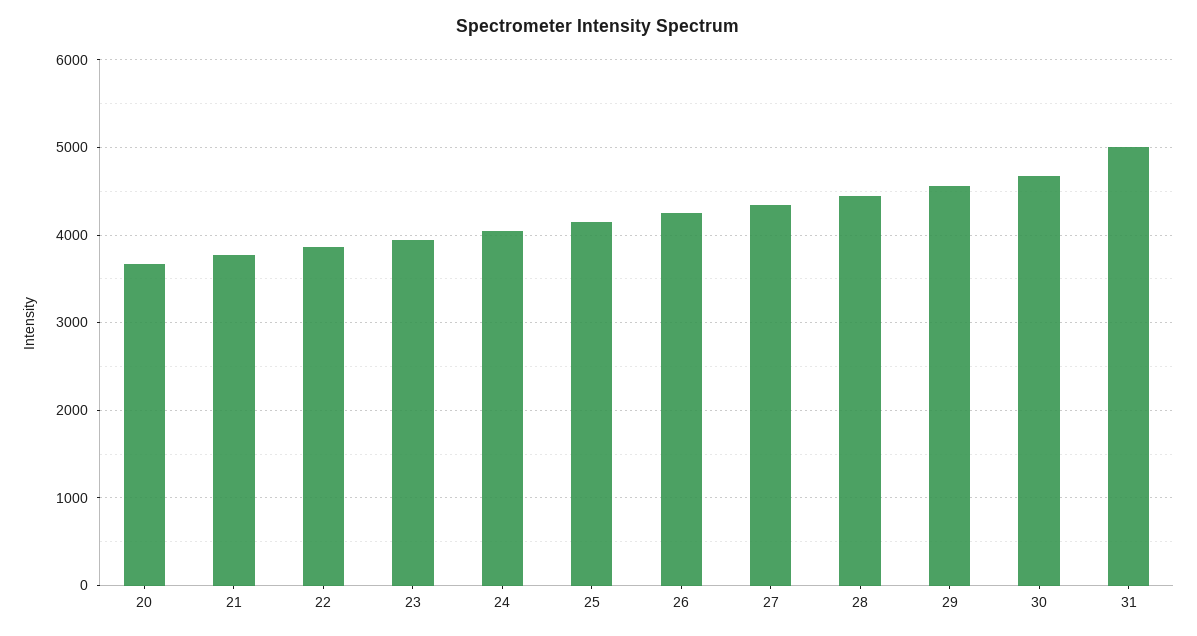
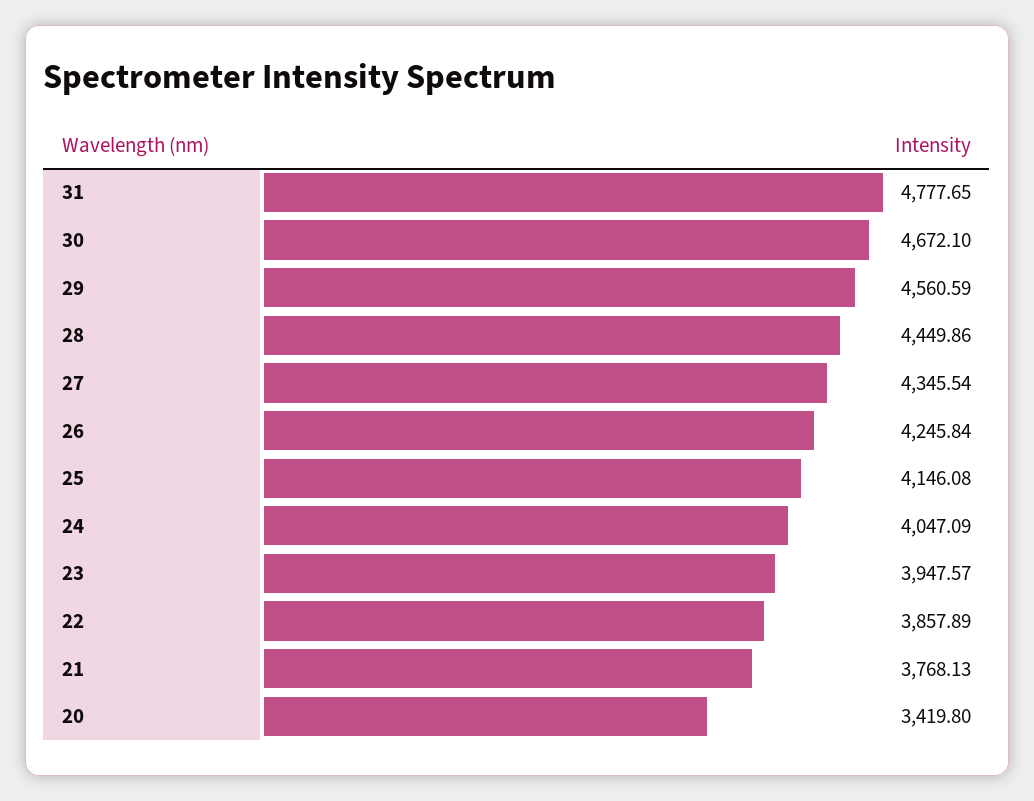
  {
-   "20": 3700,
+   "20": 3419.8,
    "21": 3768.13,
    "22": 3857.89,
    "23": 3947.57,
    "24": 4047.09,
    "25": 4146.08,
    "26": 4245.84,
    "27": 4345.54,
    "28": 4449.86,
    "29": 4560.59,
    "30": 4672.1,
-   "31": 5000
+   "31": 4777.65
  }

